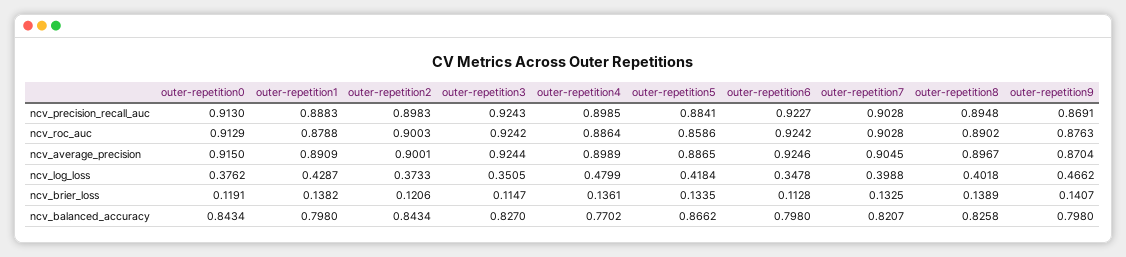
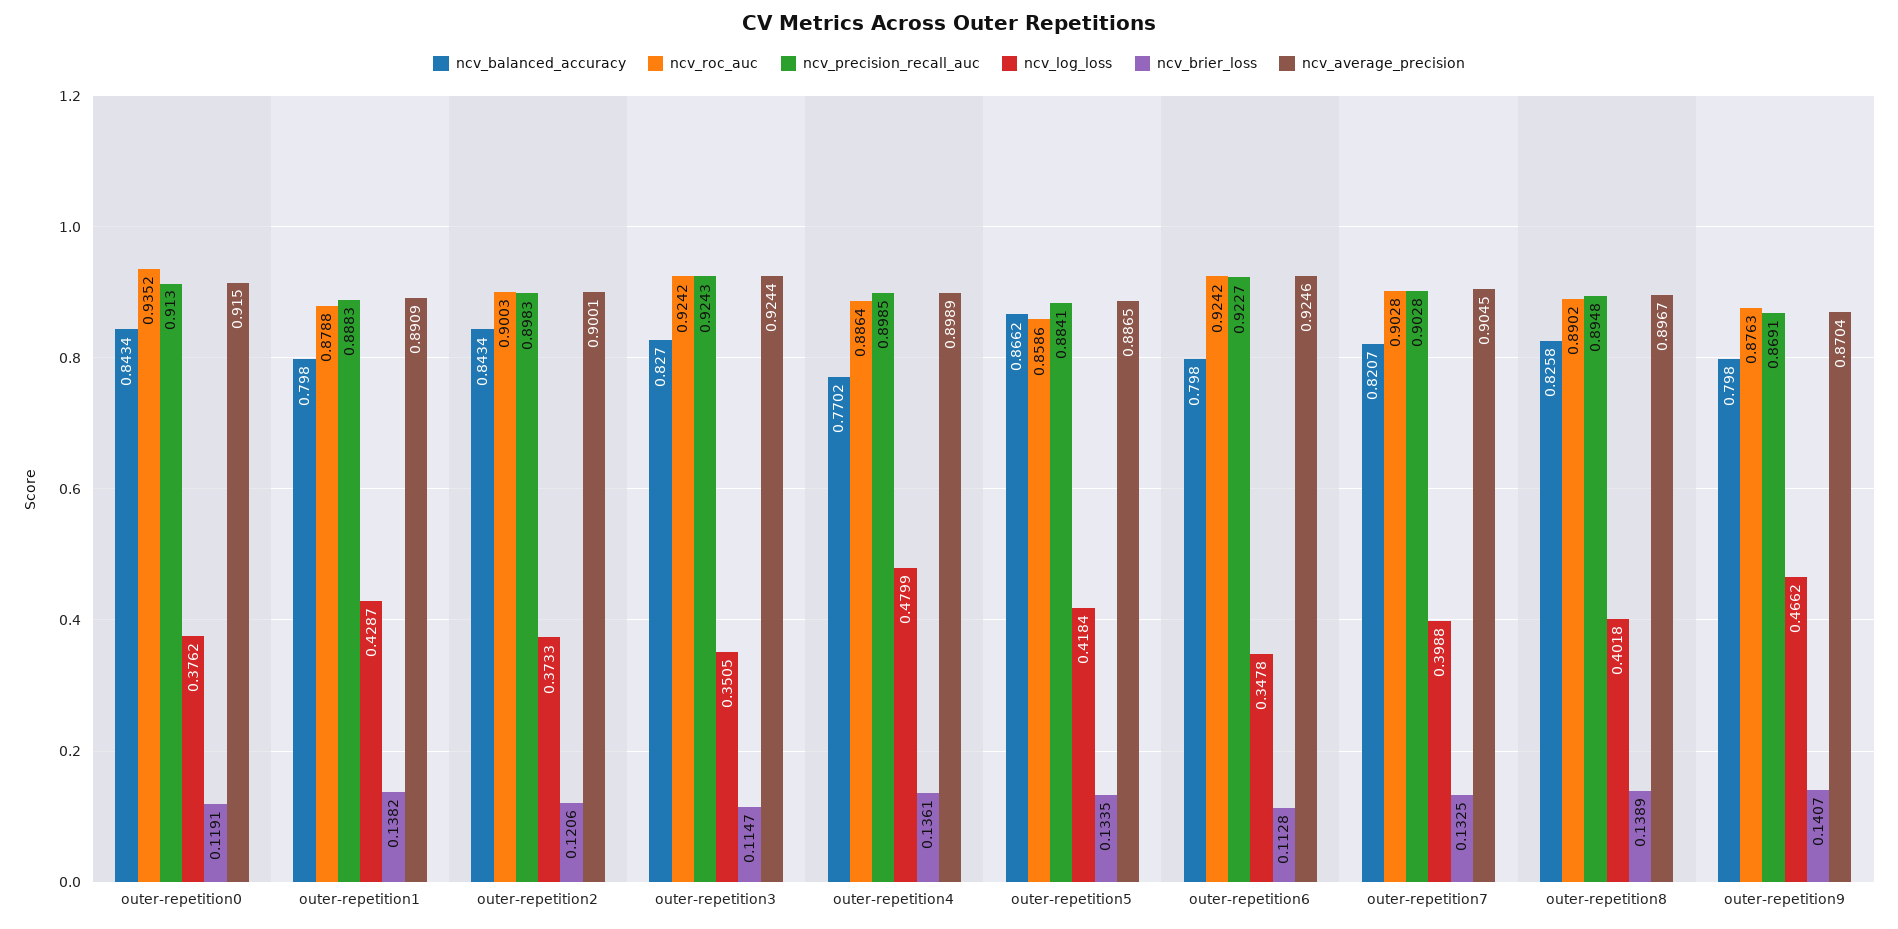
  {
    "ncv_precision_recall_auc": {
      "outer-repetition0": 0.913,
      "outer-repetition1": 0.8883,
      "outer-repetition2": 0.8983,
      "outer-repetition3": 0.9243,
      "outer-repetition4": 0.8985,
      "outer-repetition5": 0.8841,
      "outer-repetition6": 0.9227,
      "outer-repetition7": 0.9028,
      "outer-repetition8": 0.8948,
      "outer-repetition9": 0.8691
    },
    "ncv_roc_auc": {
-     "outer-repetition0": 0.9129,
+     "outer-repetition0": 0.9352,
      "outer-repetition1": 0.8788,
      "outer-repetition2": 0.9003,
      "outer-repetition3": 0.9242,
      "outer-repetition4": 0.8864,
      "outer-repetition5": 0.8586,
      "outer-repetition6": 0.9242,
      "outer-repetition7": 0.9028,
      "outer-repetition8": 0.8902,
      "outer-repetition9": 0.8763
    },
    "ncv_average_precision": {
      "outer-repetition0": 0.915,
      "outer-repetition1": 0.8909,
      "outer-repetition2": 0.9001,
      "outer-repetition3": 0.9244,
      "outer-repetition4": 0.8989,
      "outer-repetition5": 0.8865,
      "outer-repetition6": 0.9246,
      "outer-repetition7": 0.9045,
      "outer-repetition8": 0.8967,
      "outer-repetition9": 0.8704
    },
    "ncv_log_loss": {
      "outer-repetition0": 0.3762,
      "outer-repetition1": 0.4287,
      "outer-repetition2": 0.3733,
      "outer-repetition3": 0.3505,
      "outer-repetition4": 0.4799,
      "outer-repetition5": 0.4184,
      "outer-repetition6": 0.3478,
      "outer-repetition7": 0.3988,
      "outer-repetition8": 0.4018,
      "outer-repetition9": 0.4662
    },
    "ncv_brier_loss": {
      "outer-repetition0": 0.1191,
      "outer-repetition1": 0.1382,
      "outer-repetition2": 0.1206,
      "outer-repetition3": 0.1147,
      "outer-repetition4": 0.1361,
      "outer-repetition5": 0.1335,
      "outer-repetition6": 0.1128,
      "outer-repetition7": 0.1325,
      "outer-repetition8": 0.1389,
      "outer-repetition9": 0.1407
    },
    "ncv_balanced_accuracy": {
      "outer-repetition0": 0.8434,
      "outer-repetition1": 0.798,
      "outer-repetition2": 0.8434,
      "outer-repetition3": 0.827,
      "outer-repetition4": 0.7702,
      "outer-repetition5": 0.8662,
      "outer-repetition6": 0.798,
      "outer-repetition7": 0.8207,
      "outer-repetition8": 0.8258,
      "outer-repetition9": 0.798
    }
  }

